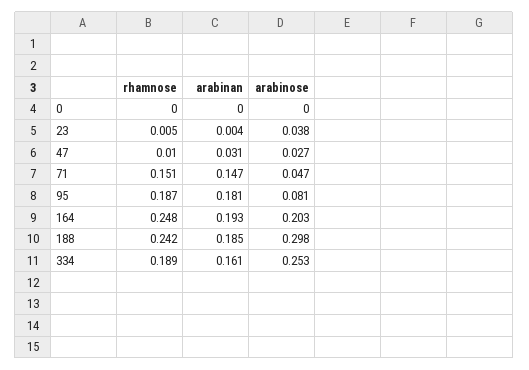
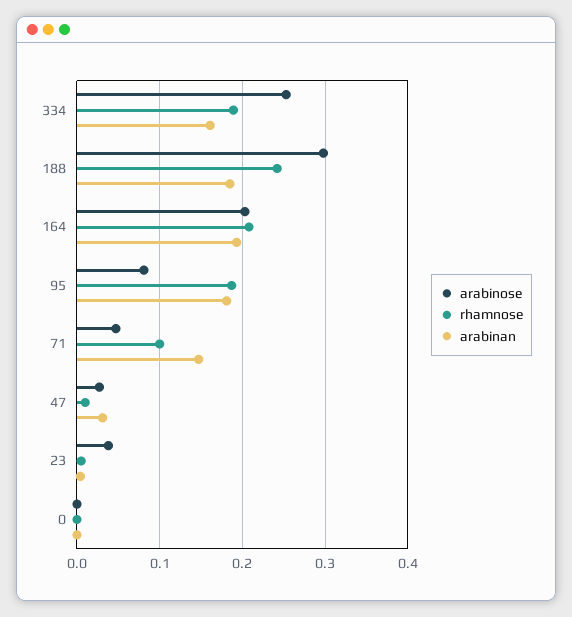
  {
    "rhamnose": {
      "0": 0,
      "23": 0.005,
      "47": 0.01,
-     "71": 0.151,
+     "71": 0.1,
      "95": 0.187,
-     "164": 0.248,
+     "164": 0.21,
      "188": 0.242,
      "334": 0.189
    },
    "arabinan": {
      "0": 0,
      "23": 0.004,
      "47": 0.031,
      "71": 0.147,
      "95": 0.181,
      "164": 0.193,
      "188": 0.185,
      "334": 0.161
    },
    "arabinose": {
      "0": 0,
      "23": 0.038,
      "47": 0.027,
      "71": 0.047,
      "95": 0.081,
      "164": 0.203,
      "188": 0.298,
      "334": 0.253
    }
  }

